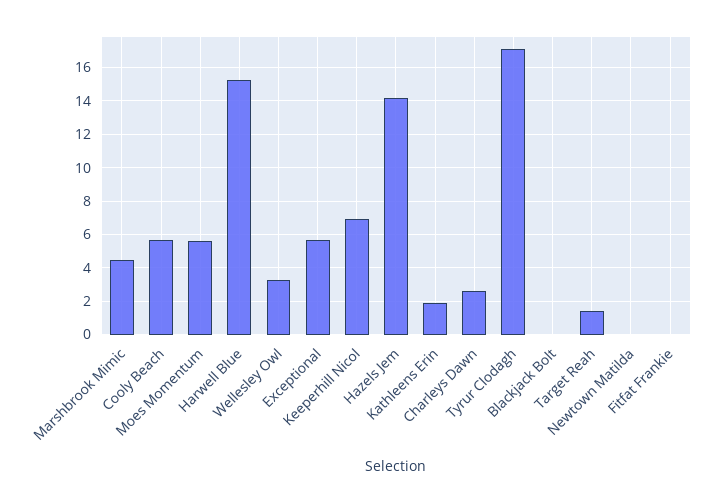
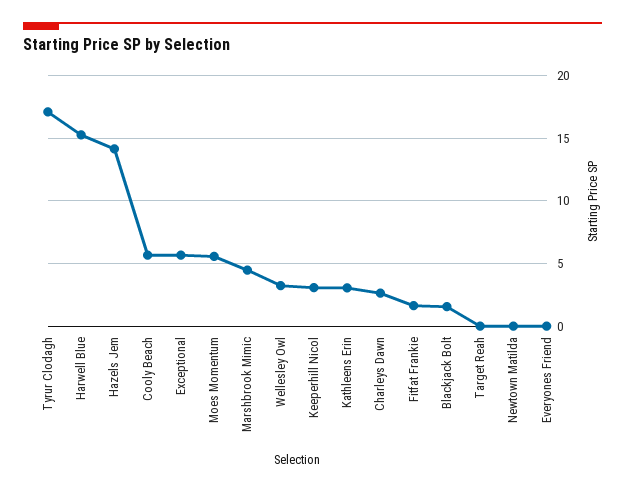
  {
    "Marshbrook Mimic": 4.5,
    "Cooly Beach": 5.5,
    "Moes Momentum": 5.5,
    "Harwell Blue": 15.5,
    "Wellesley Owl": 3.5,
    "Exceptional": 5.5,
-   "Keeperhill Nicol": 7,
+   "Keeperhill Nicol": 3,
    "Hazels Jem": 14,
-   "Kathleens Erin": 2,
+   "Kathleens Erin": 3,
    "Charleys Dawn": 2.5,
    "Tyrur Clodagh": 17,
-   "Blackjack Bolt": 0,
+   "Blackjack Bolt": 1.5,
-   "Target Reah": 1.5,
+   "Target Reah": 0,
    "Newtown Matilda": 0,
-   "Fitfat Frankie": 0
+   "Fitfat Frankie": 1.5,
+   "Everyones Friend": 0
  }

